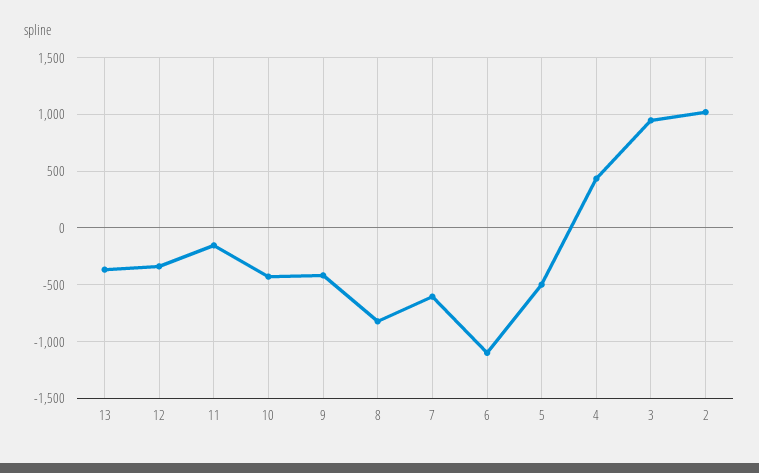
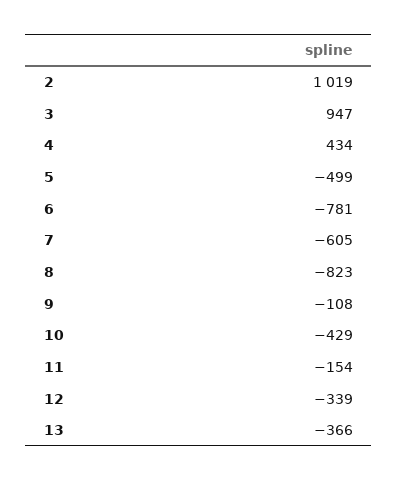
  {
    "13": -366,
    "12": -339,
    "11": -154,
    "10": -429,
-   "9": -400,
+   "9": -108,
    "8": -823,
    "7": -605,
-   "6": -1100,
+   "6": -781,
    "5": -499,
    "4": 434,
    "3": 947,
    "2": 1019
  }

